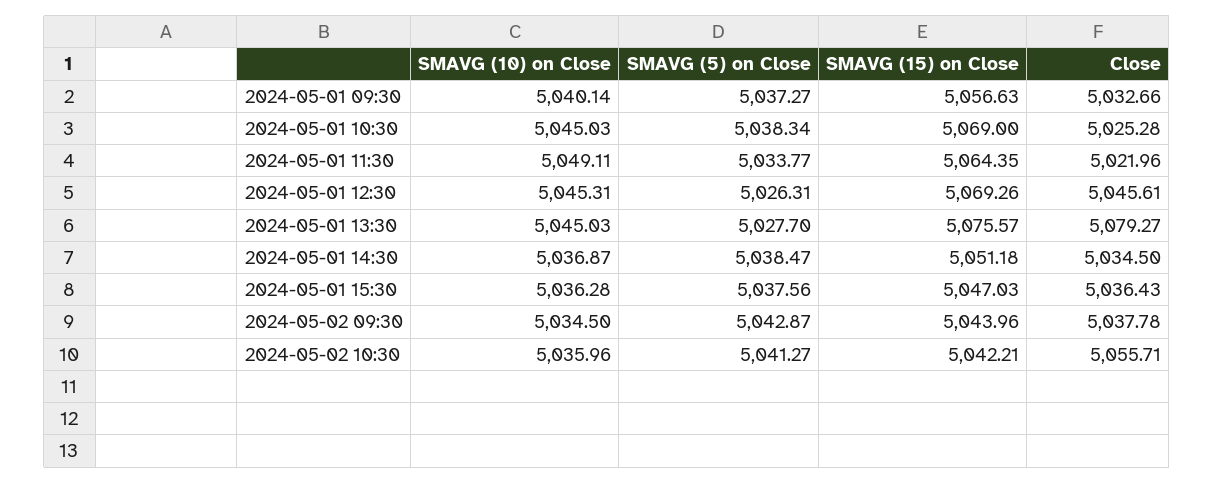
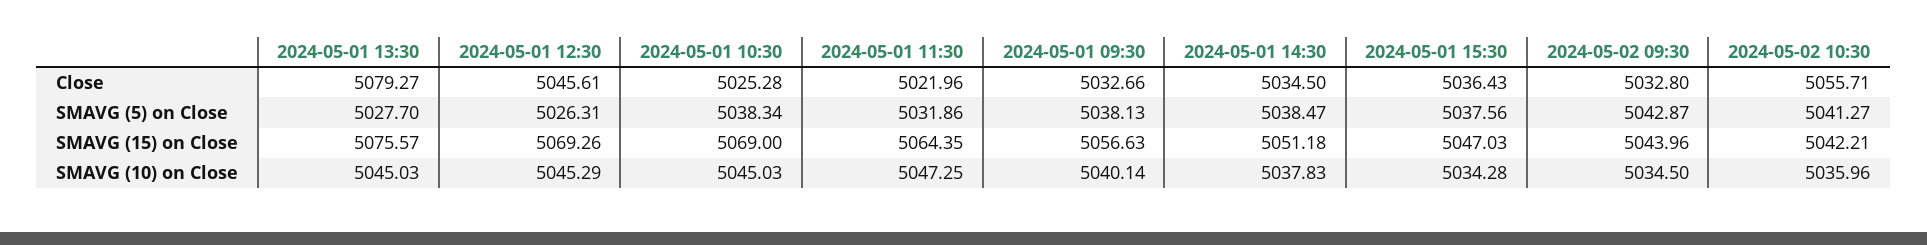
  {
    "SMAVG (10) on Close": {
      "2024-05-01 09:30": 5040.14,
      "2024-05-01 10:30": 5045.03,
-     "2024-05-01 11:30": 5049.11,
+     "2024-05-01 11:30": 5047.25,
-     "2024-05-01 12:30": 5045.31,
+     "2024-05-01 12:30": 5045.29,
      "2024-05-01 13:30": 5045.03,
-     "2024-05-01 14:30": 5036.87,
+     "2024-05-01 14:30": 5037.83,
-     "2024-05-01 15:30": 5036.28,
+     "2024-05-01 15:30": 5034.28,
      "2024-05-02 09:30": 5034.5,
      "2024-05-02 10:30": 5035.96
    },
    "SMAVG (5) on Close": {
-     "2024-05-01 09:30": 5037.27,
+     "2024-05-01 09:30": 5038.13,
      "2024-05-01 10:30": 5038.34,
-     "2024-05-01 11:30": 5033.77,
+     "2024-05-01 11:30": 5031.86,
      "2024-05-01 12:30": 5026.31,
      "2024-05-01 13:30": 5027.7,
      "2024-05-01 14:30": 5038.47,
      "2024-05-01 15:30": 5037.56,
      "2024-05-02 09:30": 5042.87,
      "2024-05-02 10:30": 5041.27
    },
    "SMAVG (15) on Close": {
      "2024-05-01 09:30": 5056.63,
      "2024-05-01 10:30": 5069,
      "2024-05-01 11:30": 5064.35,
      "2024-05-01 12:30": 5069.26,
      "2024-05-01 13:30": 5075.57,
      "2024-05-01 14:30": 5051.18,
      "2024-05-01 15:30": 5047.03,
      "2024-05-02 09:30": 5043.96,
      "2024-05-02 10:30": 5042.21
    },
    "Close": {
      "2024-05-01 09:30": 5032.66,
      "2024-05-01 10:30": 5025.28,
      "2024-05-01 11:30": 5021.96,
      "2024-05-01 12:30": 5045.61,
      "2024-05-01 13:30": 5079.27,
      "2024-05-01 14:30": 5034.5,
      "2024-05-01 15:30": 5036.43,
-     "2024-05-02 09:30": 5037.78,
+     "2024-05-02 09:30": 5032.8,
      "2024-05-02 10:30": 5055.71
    }
  }

